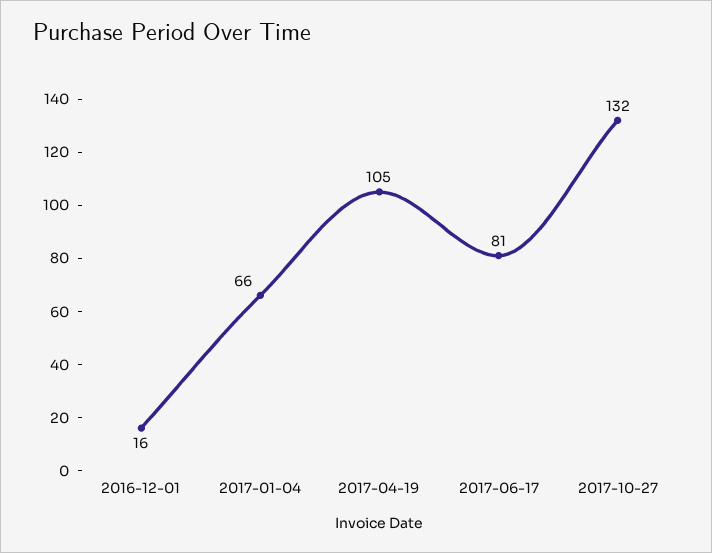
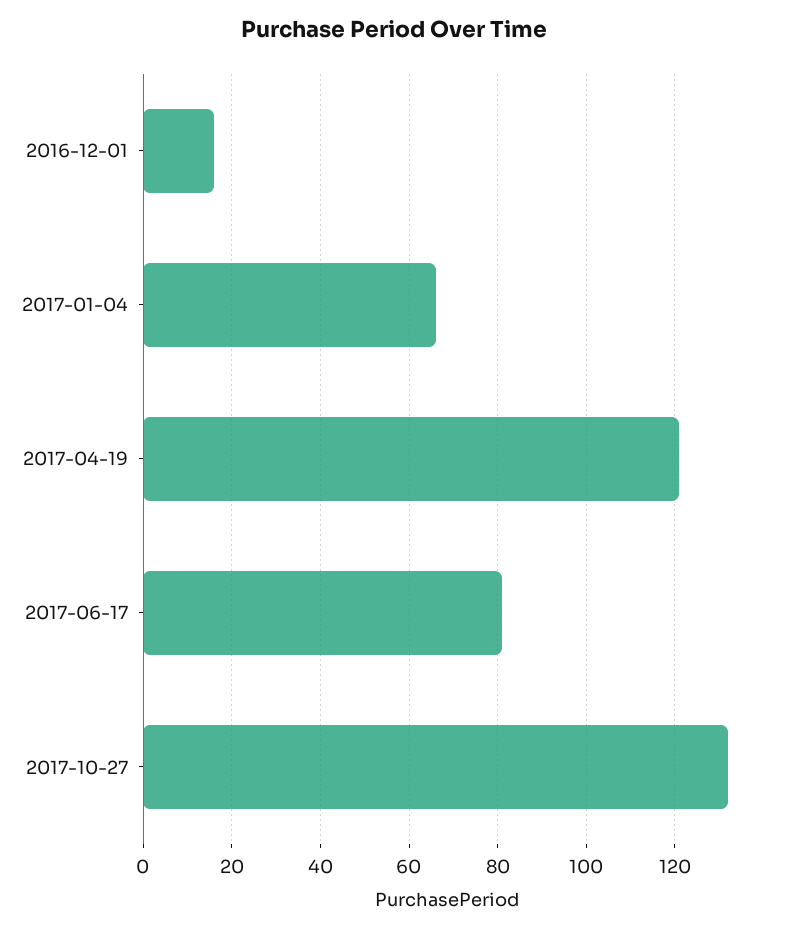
  {
    "2016-12-01": 16,
    "2017-01-04": 66,
-   "2017-04-19": 105,
+   "2017-04-19": 120,
    "2017-06-17": 81,
    "2017-10-27": 132
  }

